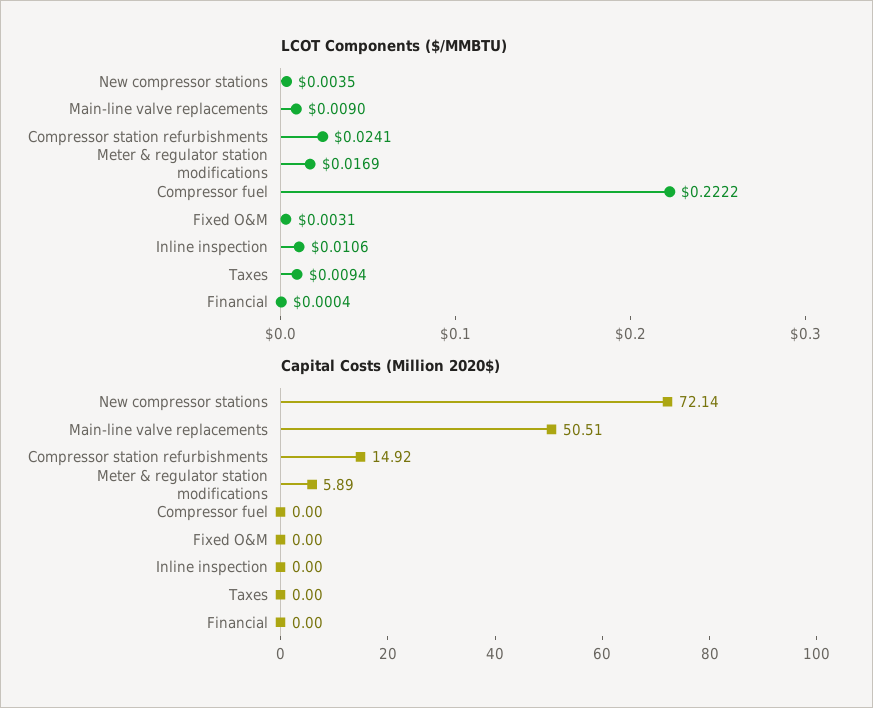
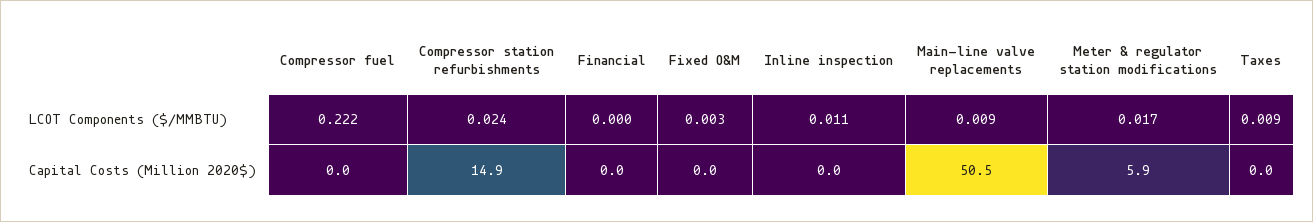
  {
    "LCOT Components ($/MMBTU)": {
-     "New compressor stations": 0.0035,
      "Main-line valve replacements": 0.009,
      "Compressor station refurbishments": 0.0241,
      "Meter & regulator station modifications": 0.0169,
      "Compressor fuel": 0.2222,
      "Fixed O&M": 0.0031,
      "Inline inspection": 0.0106,
      "Taxes": 0.0094,
      "Financial": 0.0004
    },
    "Capital Costs (Million 2020$)": {
-     "New compressor stations": 72.14,
      "Main-line valve replacements": 50.51,
      "Compressor station refurbishments": 14.92,
      "Meter & regulator station modifications": 5.89,
      "Compressor fuel": 0,
      "Fixed O&M": 0,
      "Inline inspection": 0,
      "Taxes": 0,
      "Financial": 0
    }
  }

